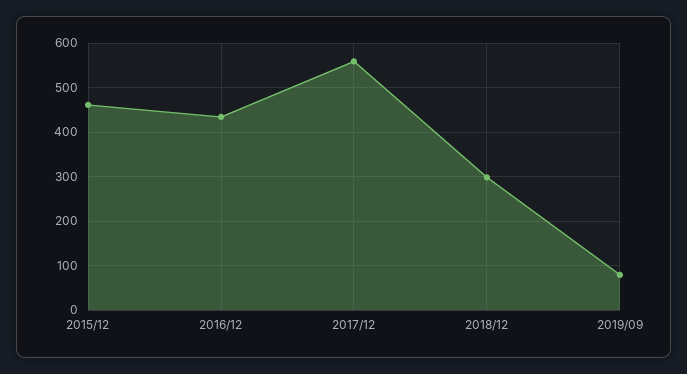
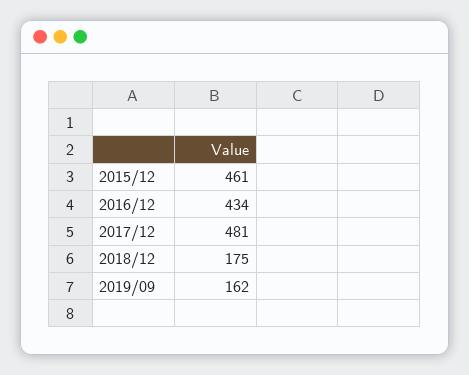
  {
    "2015/12": 461,
    "2016/12": 434,
-   "2017/12": 560,
+   "2017/12": 481,
-   "2018/12": 300,
+   "2018/12": 175,
-   "2019/09": 80
+   "2019/09": 162
  }

